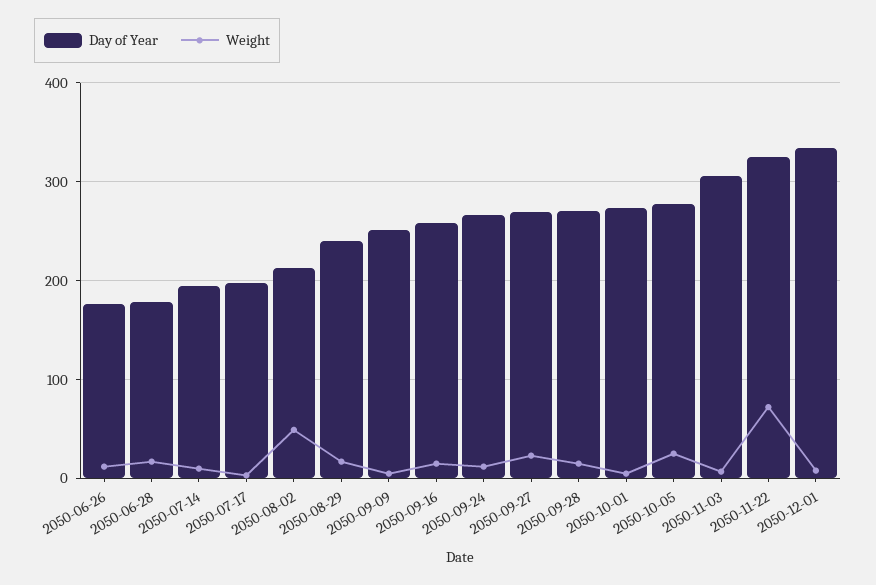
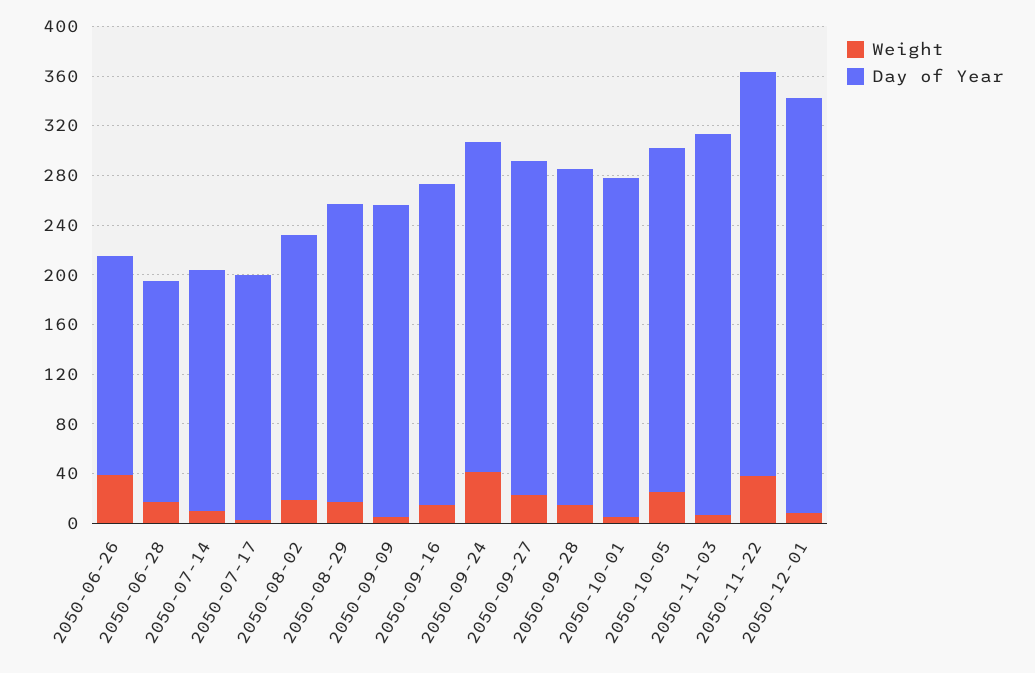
  {
    "Day of Year": {
      "2050-06-26": 180,
      "2050-06-28": 180,
      "2050-07-14": 190,
      "2050-07-17": 200,
      "2050-08-02": 210,
      "2050-08-29": 240,
      "2050-09-09": 250,
      "2050-09-16": 260,
      "2050-09-24": 270,
      "2050-09-27": 270,
      "2050-09-28": 270,
      "2050-10-01": 270,
      "2050-10-05": 280,
      "2050-11-03": 310,
      "2050-11-22": 330,
      "2050-12-01": 330
    },
    "Weight": {
-     "2050-06-26": 10,
+     "2050-06-26": 40,
      "2050-06-28": 20,
      "2050-07-14": 10,
      "2050-07-17": 0,
-     "2050-08-02": 50,
+     "2050-08-02": 20,
      "2050-08-29": 20,
      "2050-09-09": 10,
      "2050-09-16": 20,
-     "2050-09-24": 10,
+     "2050-09-24": 40,
      "2050-09-27": 20,
      "2050-09-28": 20,
      "2050-10-01": 10,
      "2050-10-05": 30,
      "2050-11-03": 10,
-     "2050-11-22": 70,
+     "2050-11-22": 40,
      "2050-12-01": 10
    }
  }

